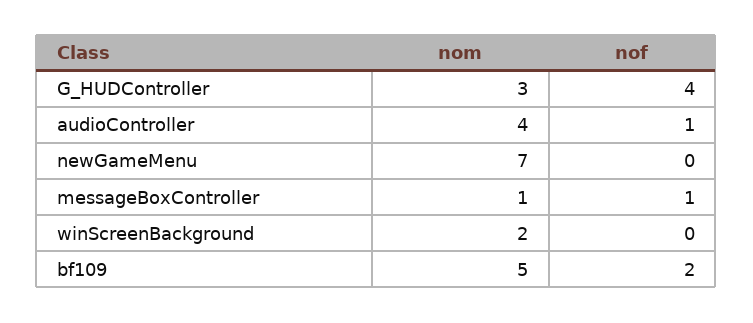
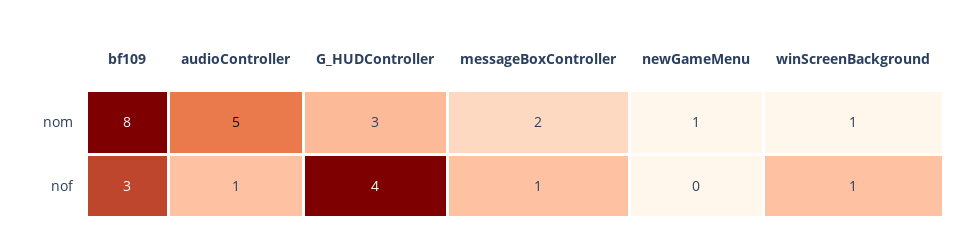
  {
    "nom": {
      "G_HUDController": 3,
-     "audioController": 4,
+     "audioController": 5,
-     "newGameMenu": 7,
+     "newGameMenu": 1,
-     "messageBoxController": 1,
+     "messageBoxController": 2,
-     "winScreenBackground": 2,
+     "winScreenBackground": 1,
-     "bf109": 5
+     "bf109": 8
    },
    "nof": {
      "G_HUDController": 4,
      "audioController": 1,
      "newGameMenu": 0,
      "messageBoxController": 1,
-     "winScreenBackground": 0,
+     "winScreenBackground": 1,
-     "bf109": 2
+     "bf109": 3
    }
  }

